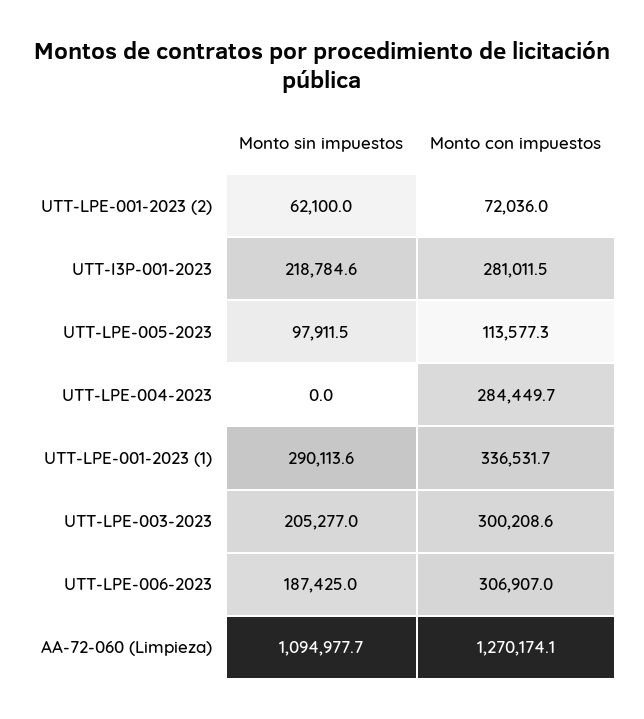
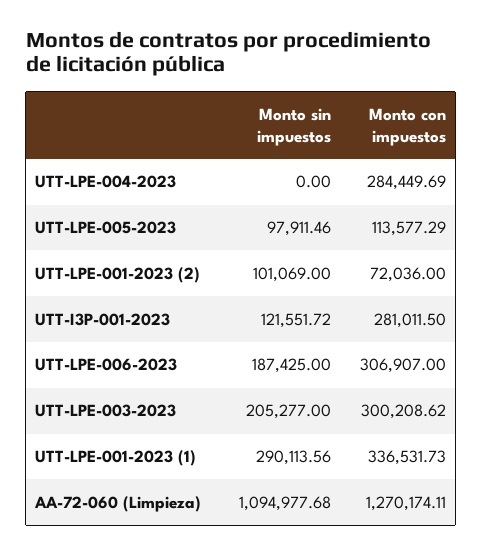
  {
    "Monto sin impuestos": {
-     "UTT-LPE-001-2023 (2)": 62100,
+     "UTT-LPE-001-2023 (2)": 101069,
-     "UTT-I3P-001-2023": 218784.6,
+     "UTT-I3P-001-2023": 121551.72,
      "UTT-LPE-005-2023": 97911.46,
      "UTT-LPE-004-2023": 0,
      "UTT-LPE-001-2023 (1)": 290113.56,
      "UTT-LPE-003-2023": 205277,
      "UTT-LPE-006-2023": 187425,
      "AA-72-060 (Limpieza)": 1094977.68
    },
    "Monto con impuestos": {
      "UTT-LPE-001-2023 (2)": 72036,
      "UTT-I3P-001-2023": 281011.5,
      "UTT-LPE-005-2023": 113577.29,
      "UTT-LPE-004-2023": 284449.69,
      "UTT-LPE-001-2023 (1)": 336531.73,
      "UTT-LPE-003-2023": 300208.62,
      "UTT-LPE-006-2023": 306907,
      "AA-72-060 (Limpieza)": 1270174.11
    }
  }

